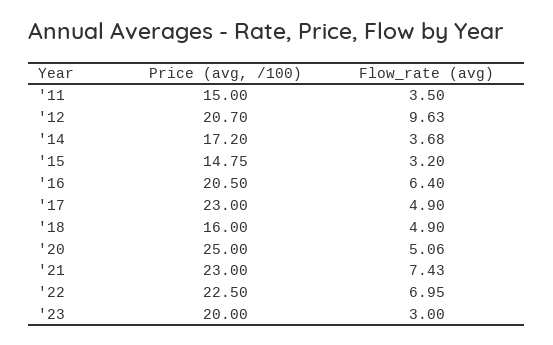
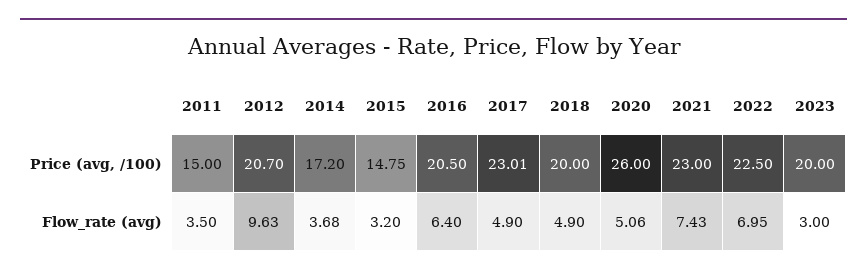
  {
    "Price (avg, /100)": {
      "'11": 15,
      "'12": 20.7,
      "'14": 17.2,
      "'15": 14.75,
      "'16": 20.5,
-     "'17": 23,
+     "'17": 23.01,
-     "'18": 16,
+     "'18": 20,
-     "'20": 25,
+     "'20": 26,
      "'21": 23,
      "'22": 22.5,
      "'23": 20
    },
    "Flow_rate (avg)": {
      "'11": 3.5,
      "'12": 9.63,
      "'14": 3.68,
      "'15": 3.2,
      "'16": 6.4,
      "'17": 4.9,
      "'18": 4.9,
      "'20": 5.06,
      "'21": 7.43,
      "'22": 6.95,
      "'23": 3
    }
  }

